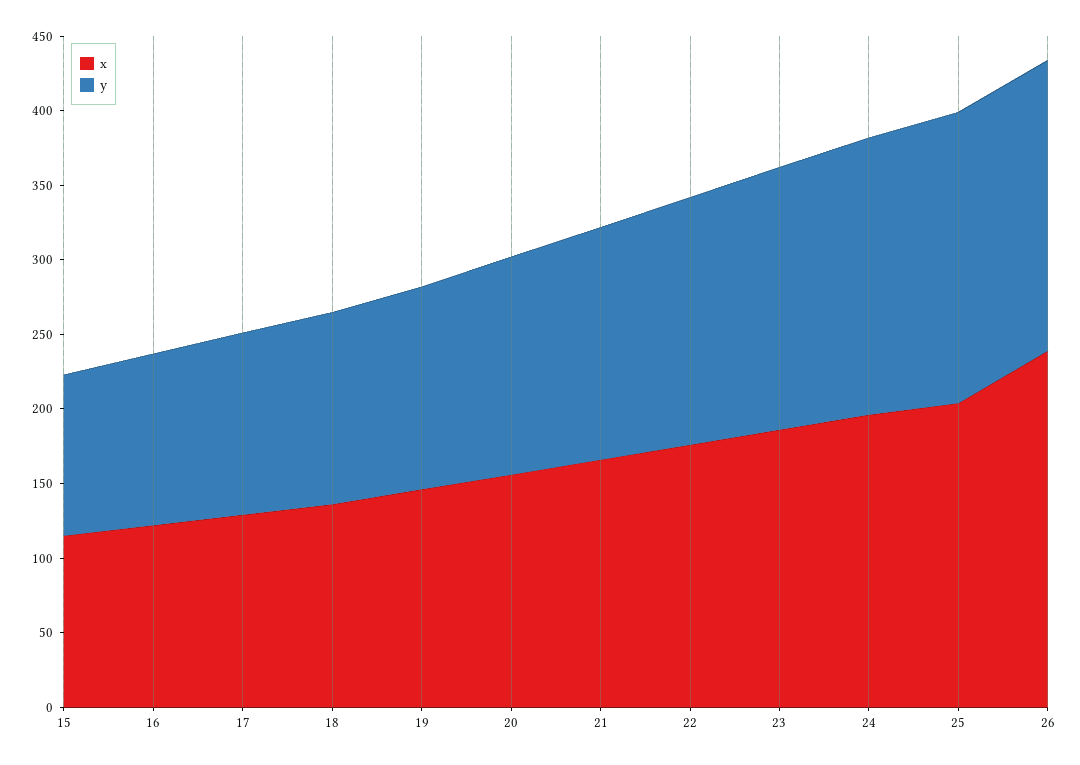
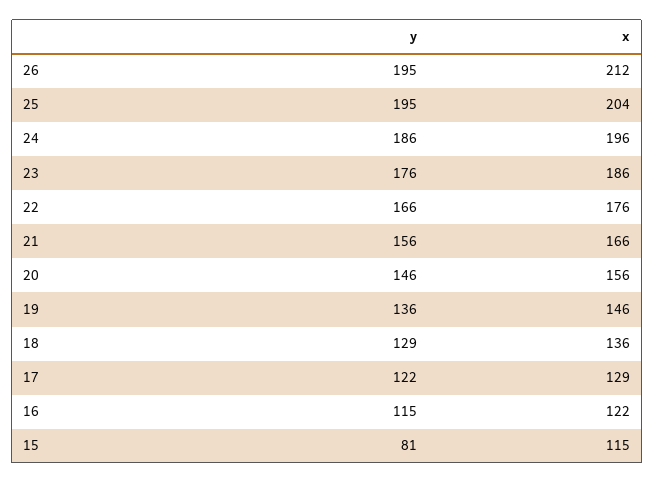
  {
    "x": {
      "15": 115,
      "16": 122,
      "17": 129,
      "18": 136,
      "19": 146,
      "20": 156,
      "21": 166,
      "22": 176,
      "23": 186,
      "24": 196,
      "25": 204,
-     "26": 240
+     "26": 212
    },
    "y": {
-     "15": 110,
+     "15": 81,
      "16": 115,
      "17": 122,
      "18": 129,
      "19": 136,
      "20": 146,
      "21": 156,
      "22": 166,
      "23": 176,
      "24": 186,
      "25": 195,
      "26": 195
    }
  }

